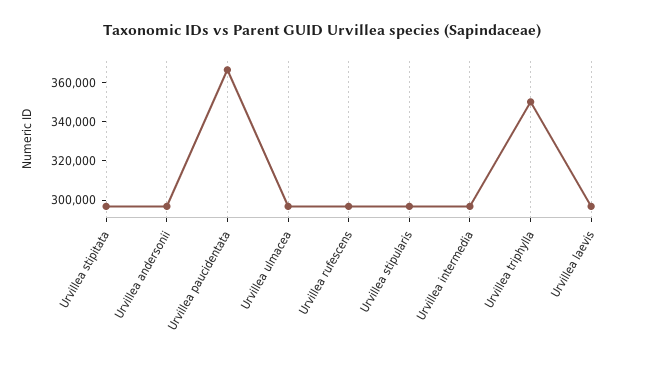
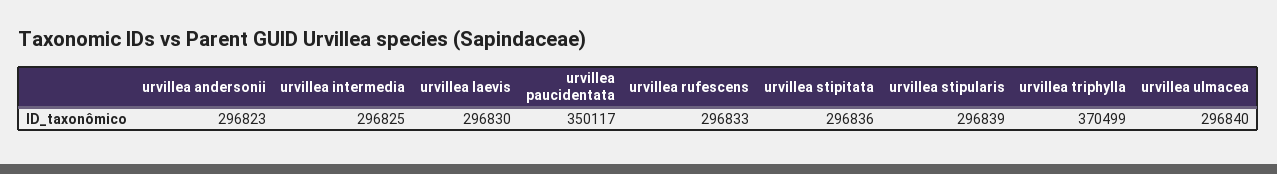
  {
    "Urvillea stipitata": 296836,
    "Urvillea andersonii": 296823,
-   "Urvillea paucidentata": 365000,
+   "Urvillea paucidentata": 350117,
    "Urvillea ulmacea": 296840,
    "Urvillea rufescens": 296833,
    "Urvillea stipularis": 296839,
    "Urvillea intermedia": 296825,
-   "Urvillea triphylla": 350000,
+   "Urvillea triphylla": 370499,
    "Urvillea laevis": 296830
  }

